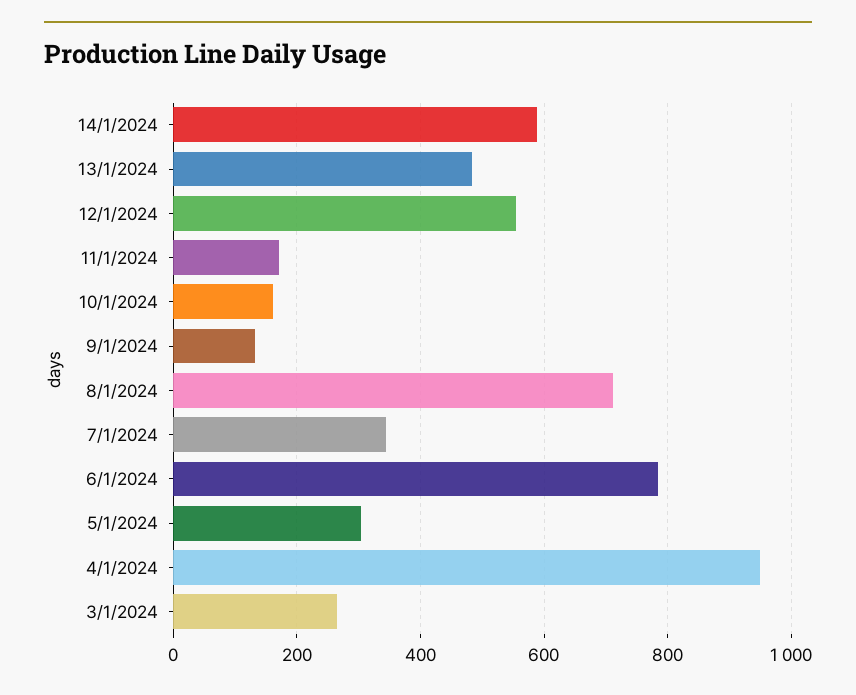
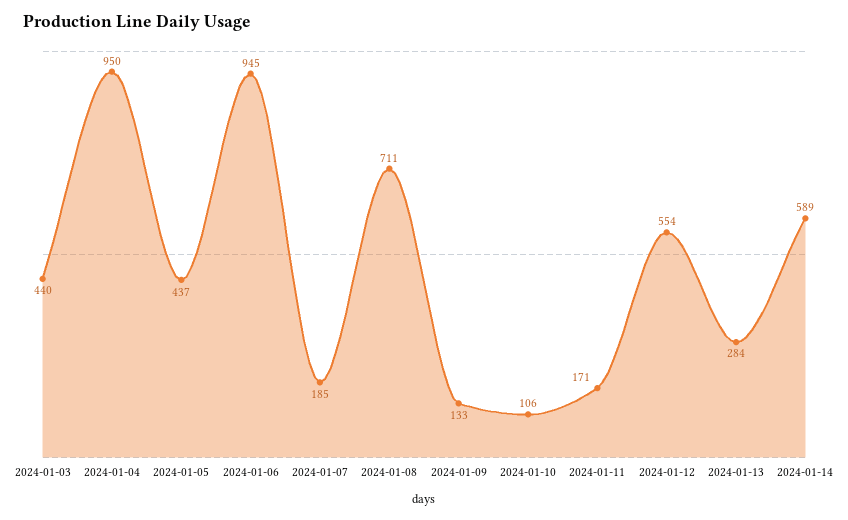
  {
    "14/1/2024": 589,
-   "13/1/2024": 480,
+   "13/1/2024": 284,
    "12/1/2024": 554,
    "11/1/2024": 171,
-   "10/1/2024": 160,
+   "10/1/2024": 106,
    "9/1/2024": 133,
    "8/1/2024": 711,
-   "7/1/2024": 340,
+   "7/1/2024": 185,
-   "6/1/2024": 780,
+   "6/1/2024": 945,
-   "5/1/2024": 300,
+   "5/1/2024": 437,
    "4/1/2024": 950,
-   "3/1/2024": 260
+   "3/1/2024": 440
  }

